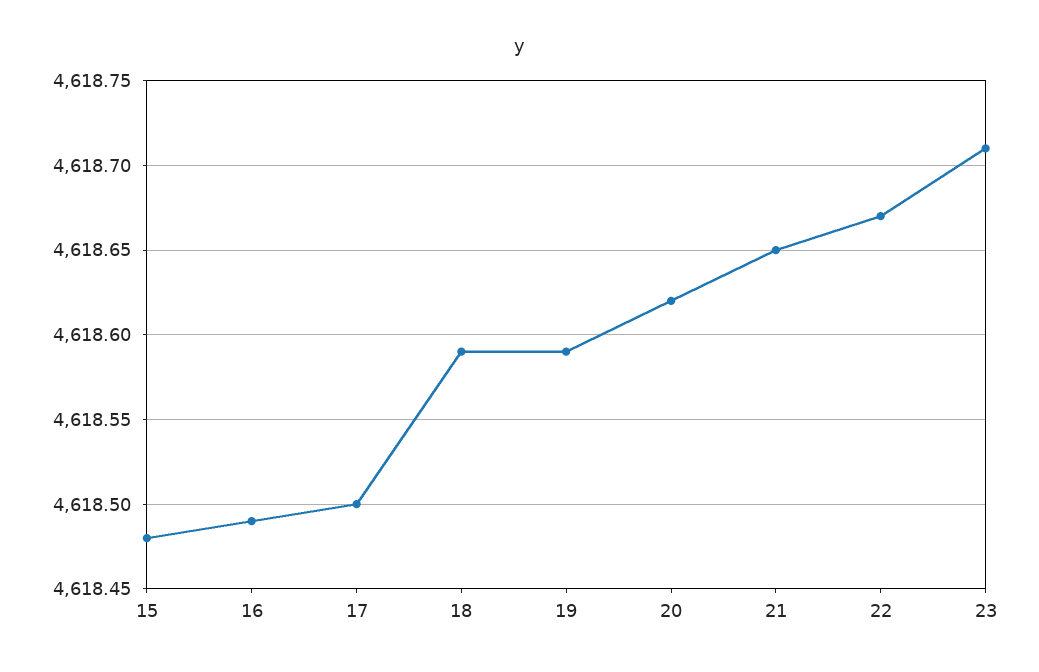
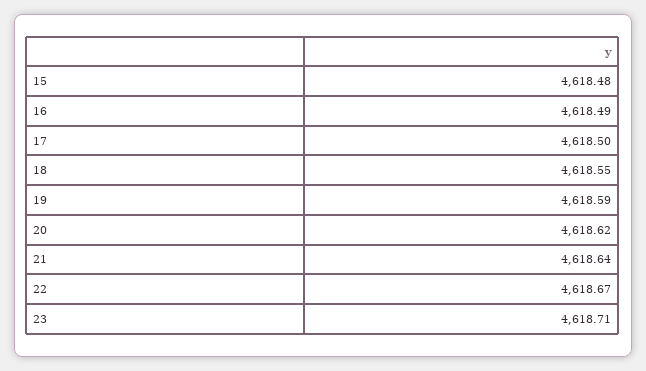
  {
    "15": 4618.48,
    "16": 4618.49,
    "17": 4618.5,
-   "18": 4618.59,
+   "18": 4618.55,
    "19": 4618.59,
    "20": 4618.62,
-   "21": 4618.65,
+   "21": 4618.64,
    "22": 4618.67,
    "23": 4618.71
  }

